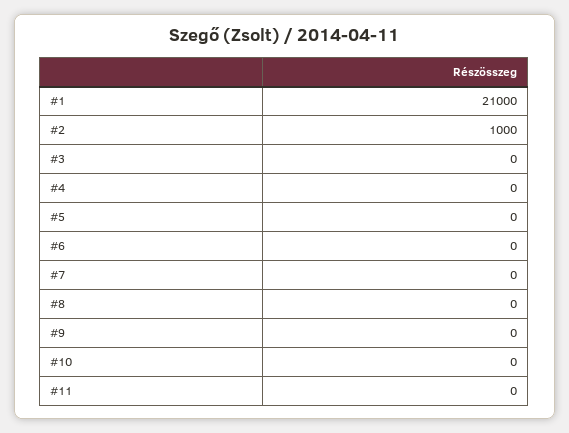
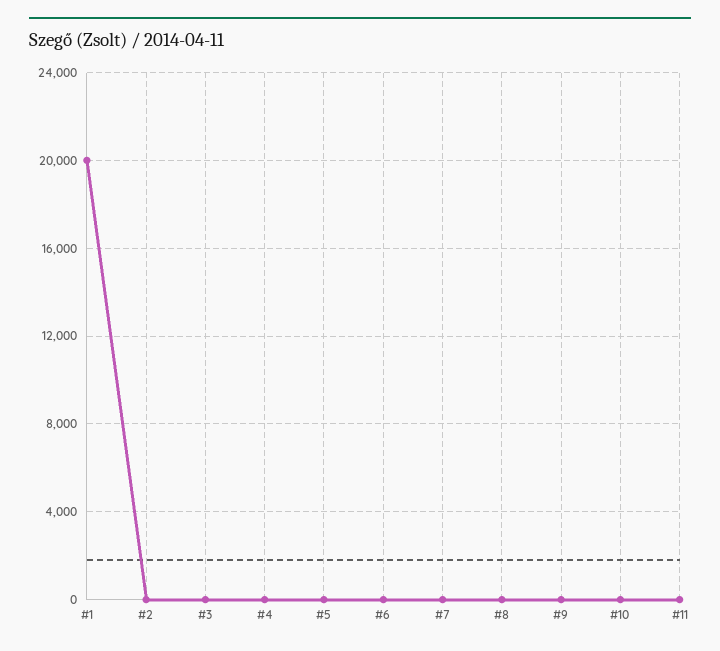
  {
-   "#1": 21000,
+   "#1": 20000,
-   "#2": 1000,
+   "#2": 0,
    "#3": 0,
    "#4": 0,
    "#5": 0,
    "#6": 0,
    "#7": 0,
    "#8": 0,
    "#9": 0,
    "#10": 0,
    "#11": 0
  }

